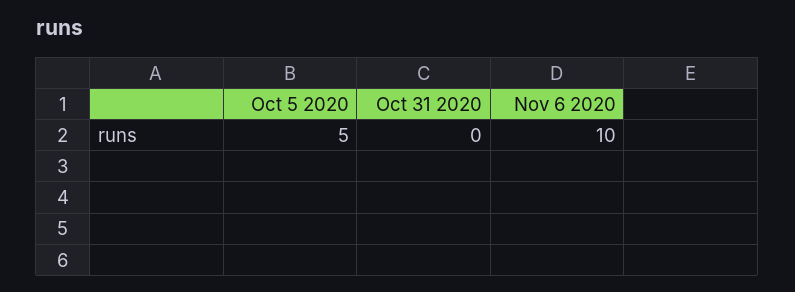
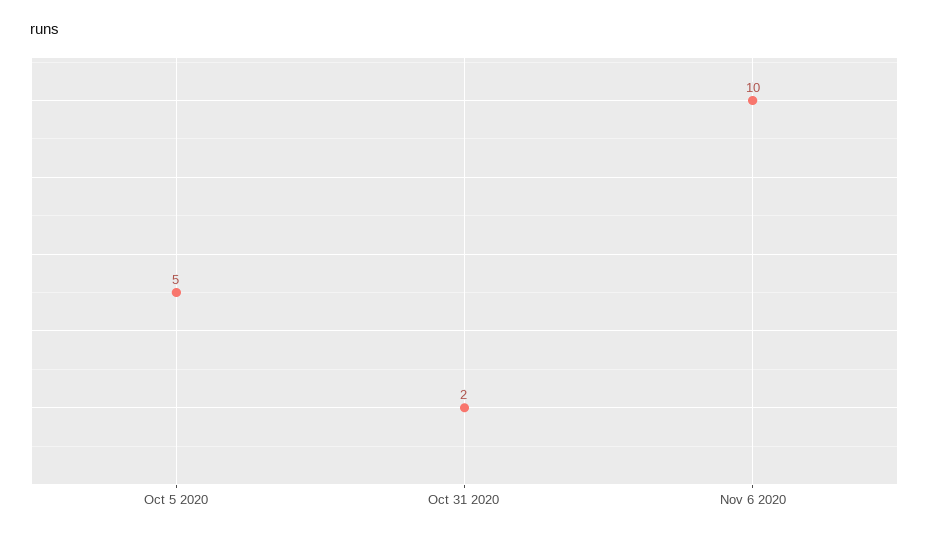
  {
    "Oct 5 2020": 5,
-   "Oct 31 2020": 0,
+   "Oct 31 2020": 2,
    "Nov 6 2020": 10
  }

